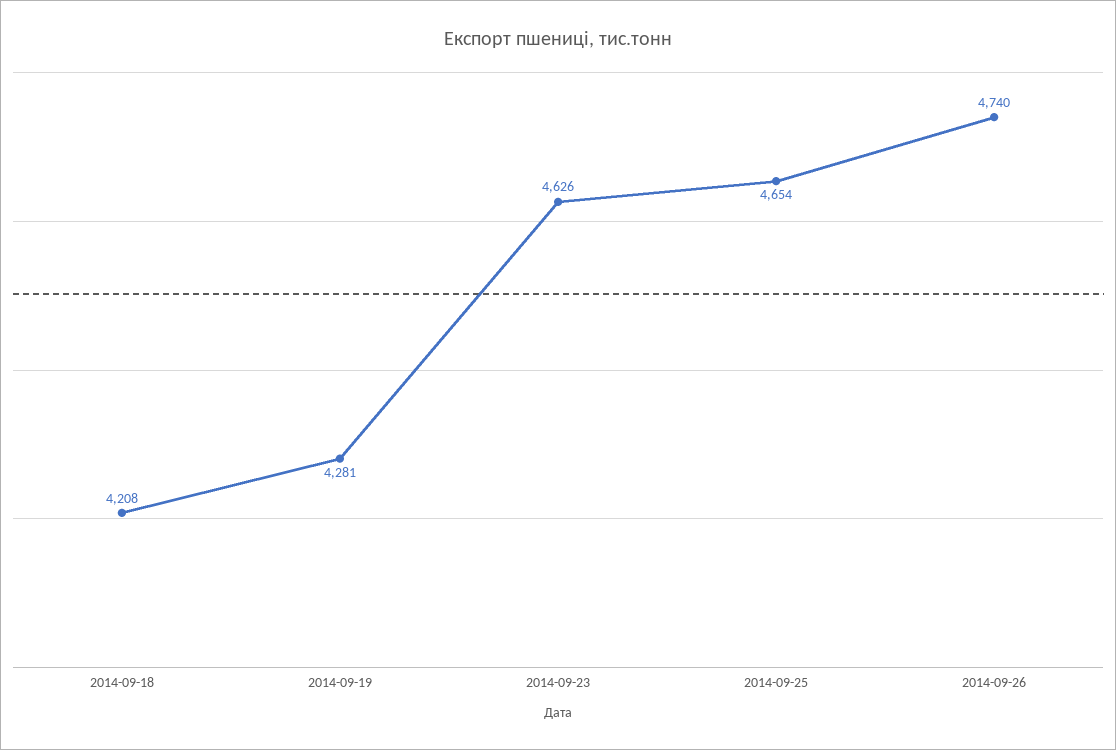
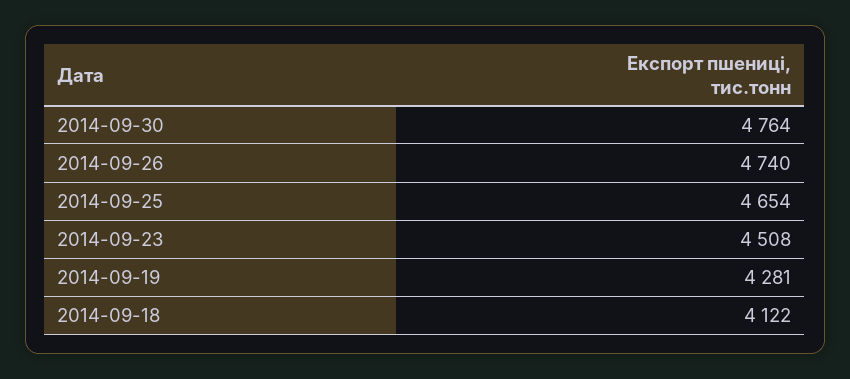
  {
-   "2014-09-18": 4208,
+   "2014-09-18": 4122,
    "2014-09-19": 4281,
-   "2014-09-23": 4626,
+   "2014-09-23": 4508,
    "2014-09-25": 4654,
-   "2014-09-26": 4740
+   "2014-09-26": 4740,
+   "2014-09-30": 4764
  }

